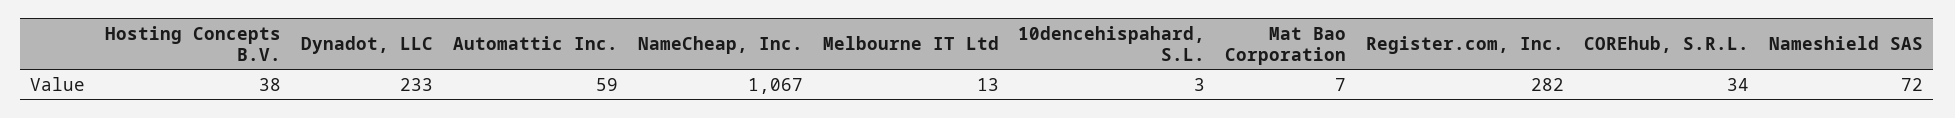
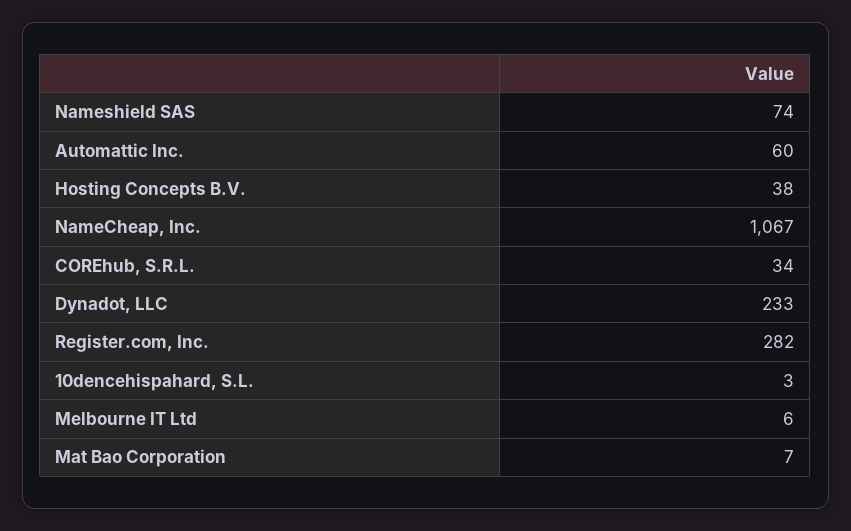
  {
    "Hosting Concepts B.V.": 38,
    "Dynadot, LLC": 233,
-   "Automattic Inc.": 59,
+   "Automattic Inc.": 60,
    "NameCheap, Inc.": 1067,
-   "Melbourne IT Ltd": 13,
+   "Melbourne IT Ltd": 6,
    "10dencehispahard, S.L.": 3,
    "Mat Bao Corporation": 7,
    "Register.com, Inc.": 282,
    "COREhub, S.R.L.": 34,
-   "Nameshield SAS": 72
+   "Nameshield SAS": 74
  }

